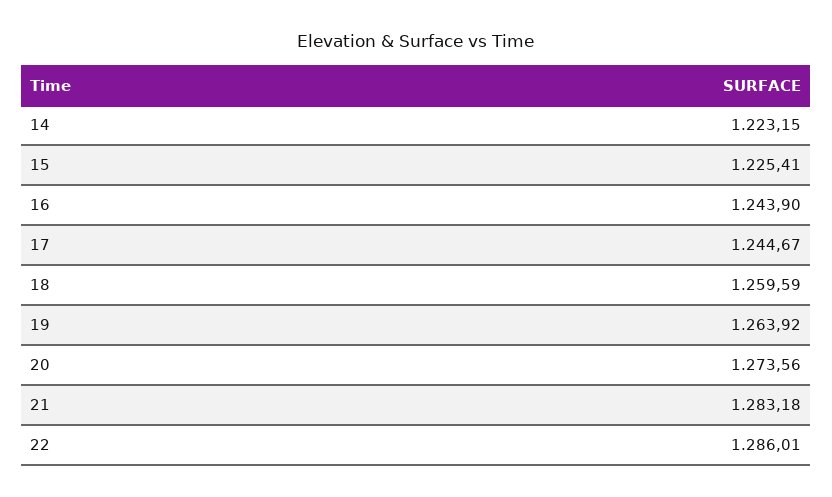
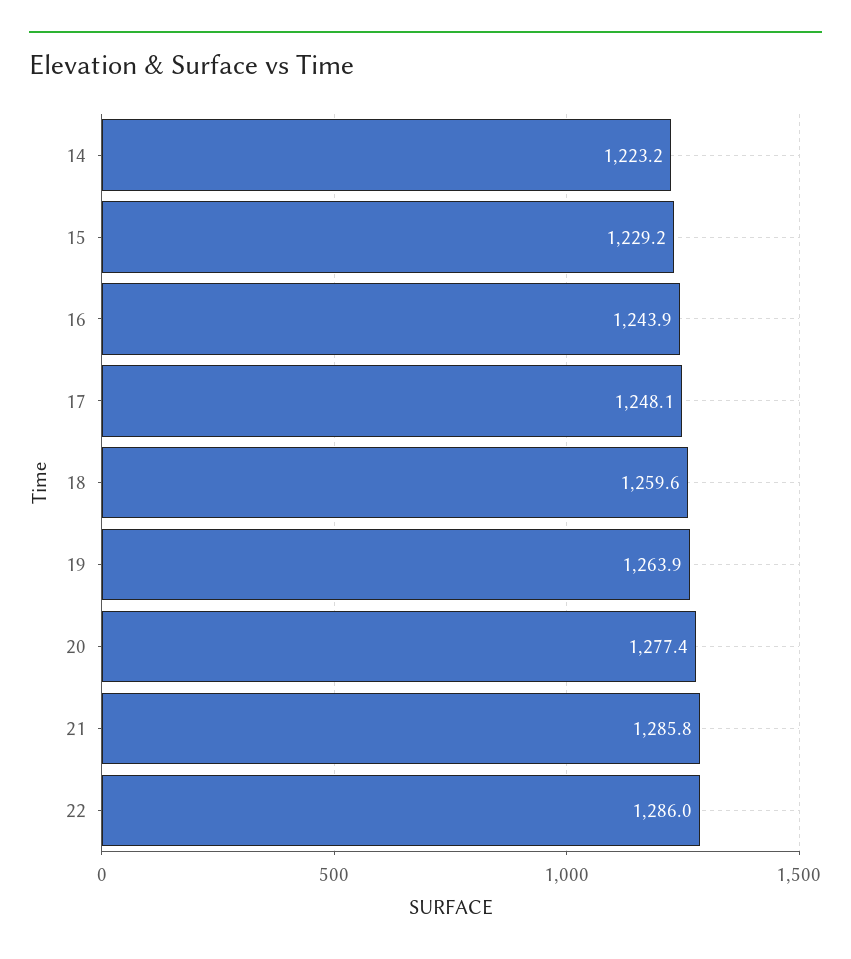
  {
    "14": 1223.15,
-   "15": 1225.41,
+   "15": 1229.2,
    "16": 1243.9,
-   "17": 1244.67,
+   "17": 1248.1,
    "18": 1259.59,
    "19": 1263.92,
-   "20": 1273.56,
+   "20": 1277.4,
-   "21": 1283.18,
+   "21": 1285.8,
    "22": 1286.01
  }

